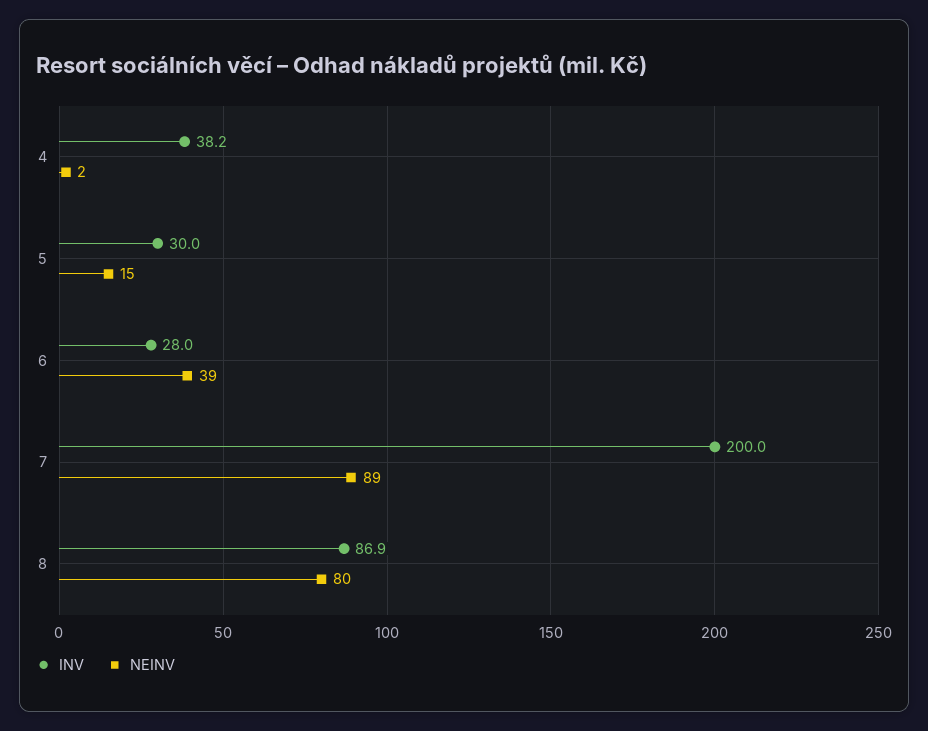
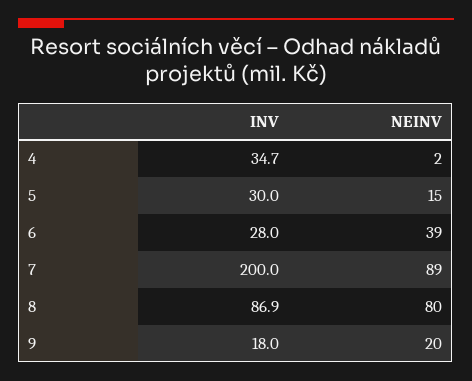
  {
    "INV": {
-     "4": 38.2,
+     "4": 34.7,
      "5": 30,
      "6": 28,
      "7": 200,
-     "8": 86.9
+     "8": 86.9,
+     "9": 18
    },
    "NEINV": {
      "4": 2,
      "5": 15,
      "6": 39,
      "7": 89,
-     "8": 80
+     "8": 80,
+     "9": 20
    }
  }

